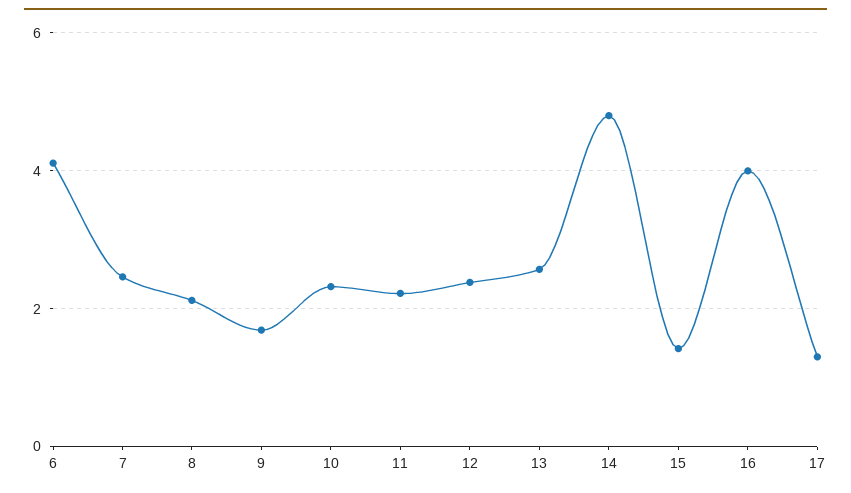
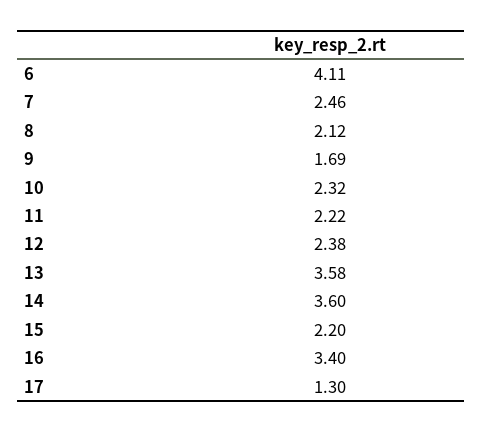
  {
    "6": 4.11,
    "7": 2.46,
    "8": 2.12,
    "9": 1.69,
    "10": 2.32,
    "11": 2.22,
    "12": 2.38,
-   "13": 2.6,
+   "13": 3.58,
-   "14": 4.8,
+   "14": 3.6,
-   "15": 1.4,
+   "15": 2.2,
-   "16": 4,
+   "16": 3.4,
    "17": 1.3
  }

